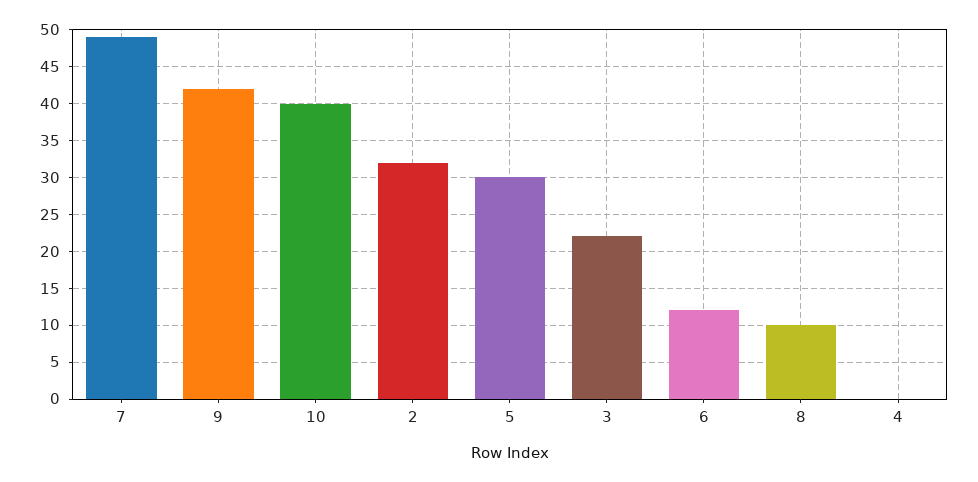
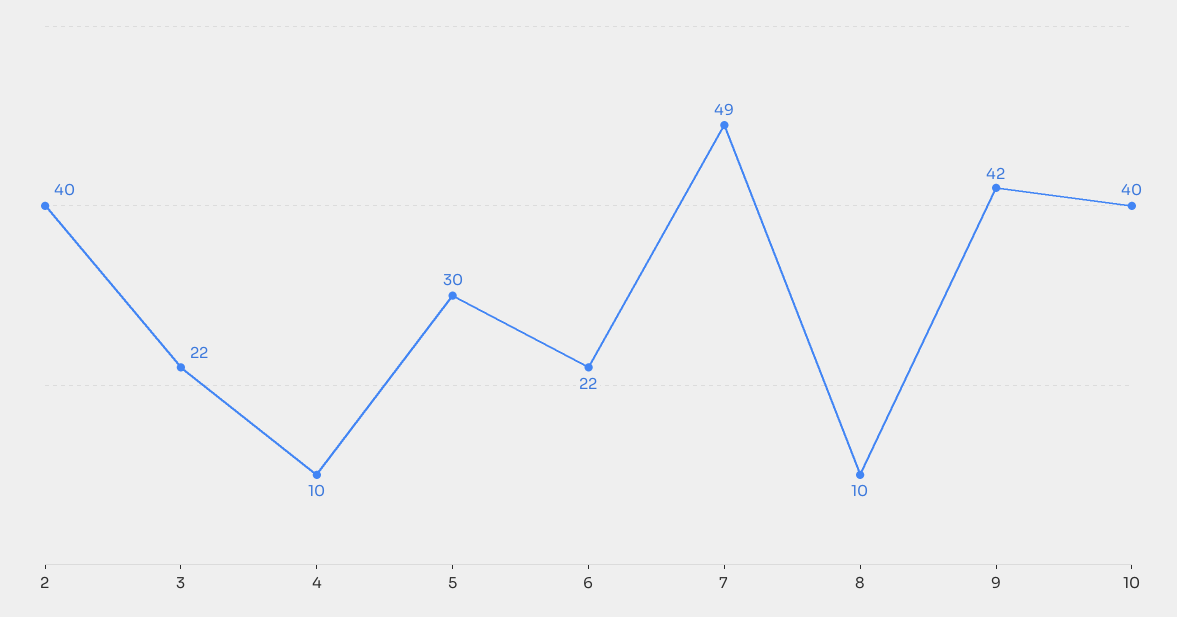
  {
    "7": 49,
    "9": 42,
    "10": 40,
-   "2": 32,
+   "2": 40,
    "5": 30,
    "3": 22,
-   "6": 12,
+   "6": 22,
    "8": 10,
-   "4": 0
+   "4": 10
  }

